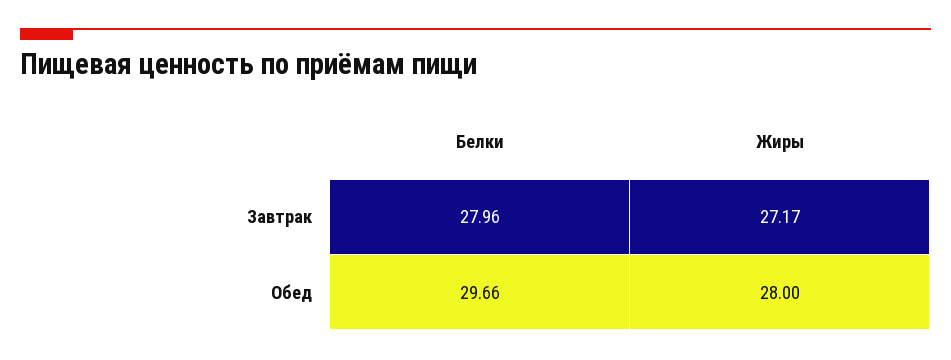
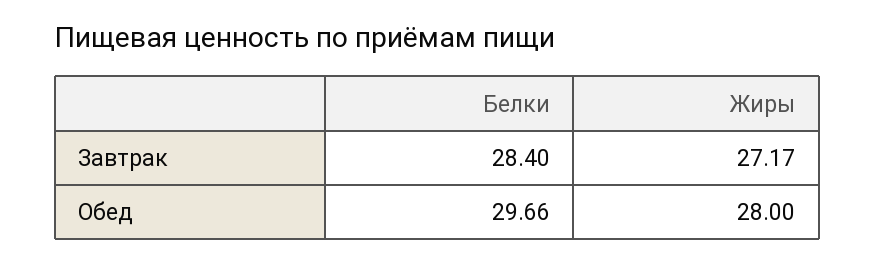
  {
    "Белки": {
-     "Завтрак": 27.96,
+     "Завтрак": 28.4,
      "Обед": 29.66
    },
    "Жиры": {
      "Завтрак": 27.17,
      "Обед": 28
    }
  }

